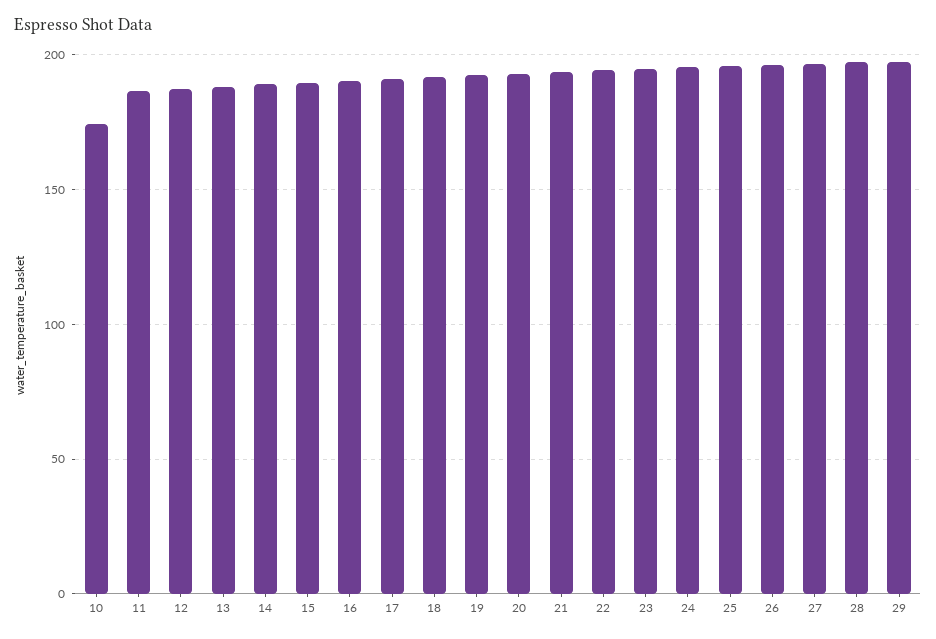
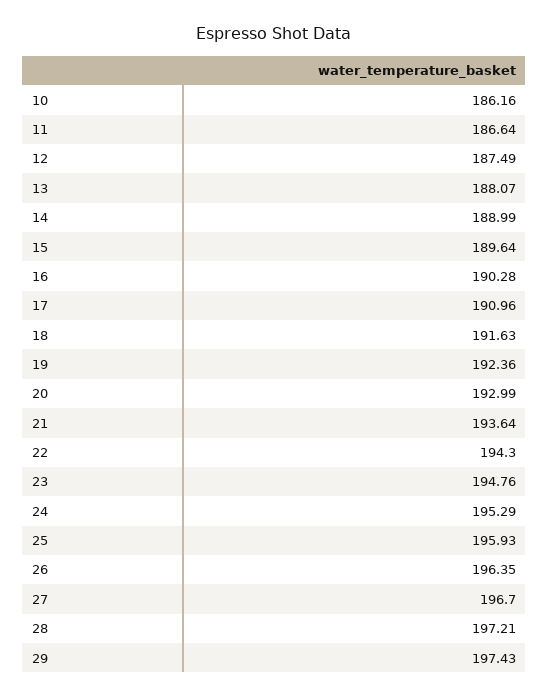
  {
-   "10": 175,
+   "10": 186.16,
    "11": 186.64,
    "12": 187.49,
    "13": 188.07,
    "14": 188.99,
    "15": 189.64,
    "16": 190.28,
    "17": 190.96,
    "18": 191.63,
    "19": 192.36,
    "20": 192.99,
    "21": 193.64,
    "22": 194.3,
    "23": 194.76,
    "24": 195.29,
    "25": 195.93,
    "26": 196.35,
    "27": 196.7,
    "28": 197.21,
    "29": 197.43
  }

